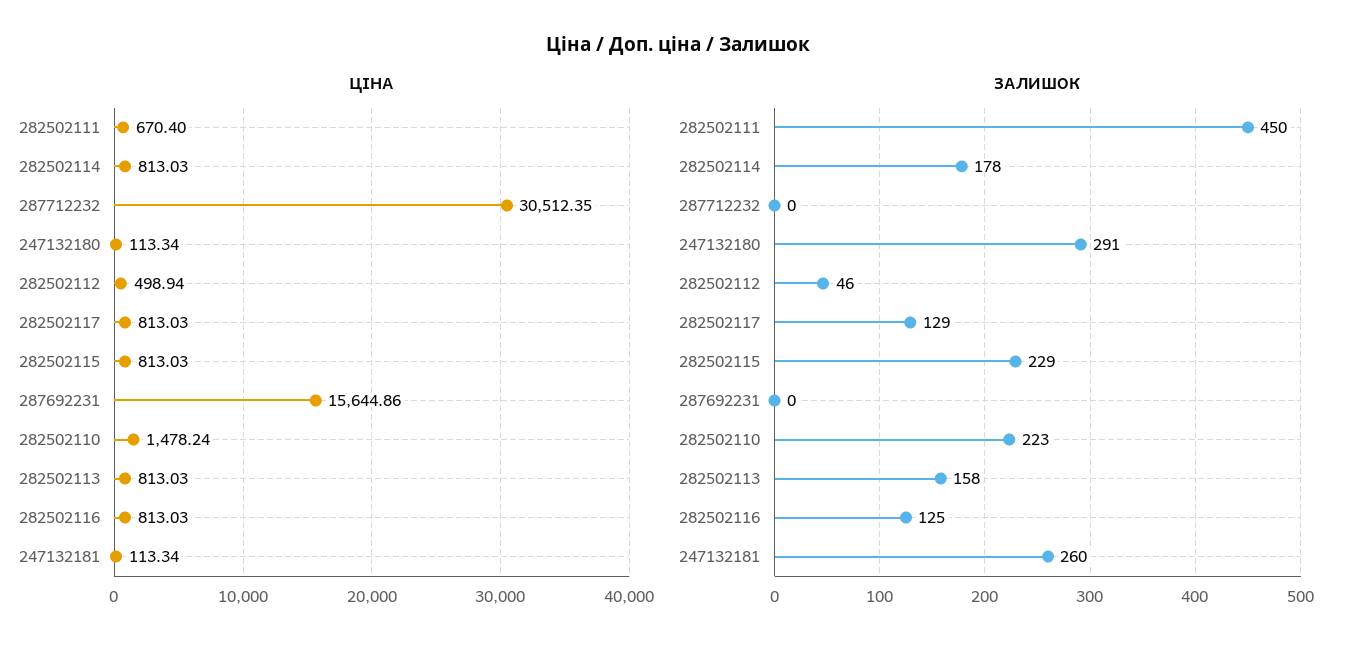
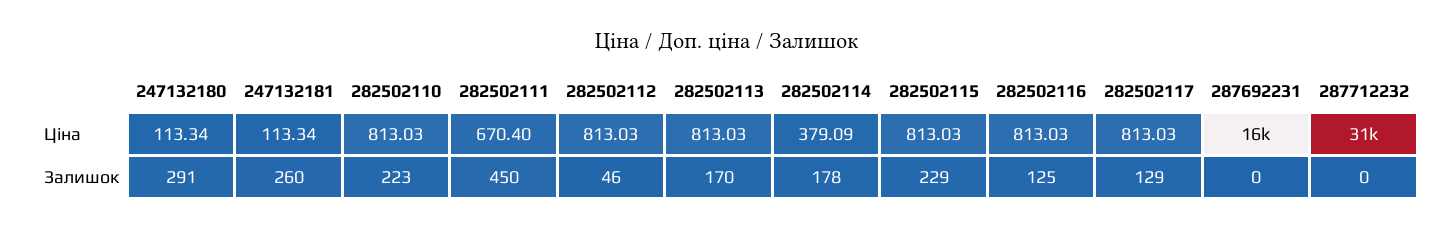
  {
    "ЦІНА": {
      "282502111": 670.4,
-     "282502114": 813.03,
+     "282502114": 379.09,
      "287712232": 30512.35,
      "247132180": 113.34,
-     "282502112": 498.94,
+     "282502112": 813.03,
      "282502117": 813.03,
      "282502115": 813.03,
      "287692231": 15644.86,
-     "282502110": 1478.24,
+     "282502110": 813.03,
      "282502113": 813.03,
      "282502116": 813.03,
      "247132181": 113.34
    },
    "ЗАЛИШОК": {
      "282502111": 450,
      "282502114": 178,
      "287712232": 0,
      "247132180": 291,
      "282502112": 46,
      "282502117": 129,
      "282502115": 229,
      "287692231": 0,
      "282502110": 223,
-     "282502113": 158,
+     "282502113": 170,
      "282502116": 125,
      "247132181": 260
    }
  }

